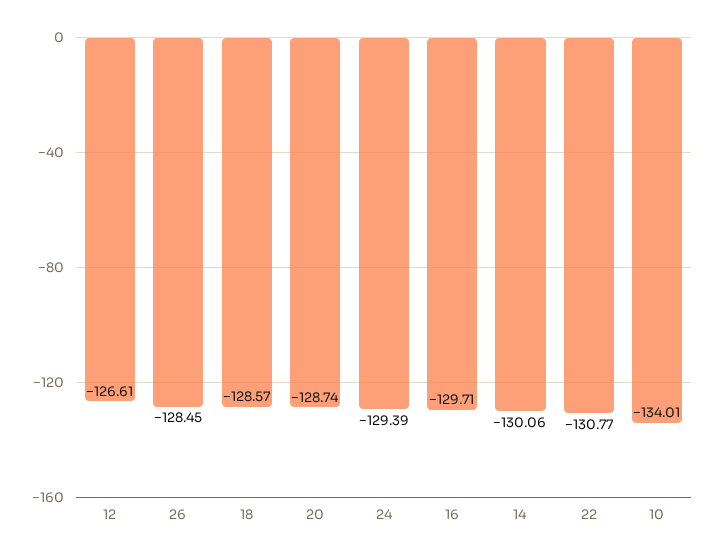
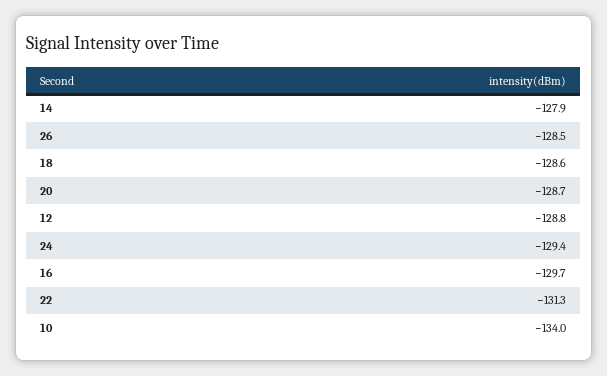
  {
-   "12": -126.61,
+   "12": -128.8,
    "26": -128.45,
    "18": -128.57,
    "20": -128.74,
    "24": -129.39,
    "16": -129.71,
-   "14": -130.06,
+   "14": -127.9,
-   "22": -130.77,
+   "22": -131.3,
    "10": -134.01
  }

